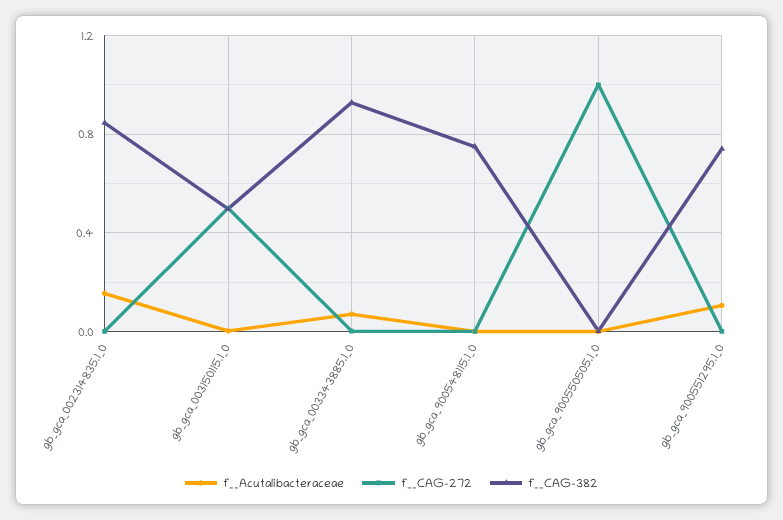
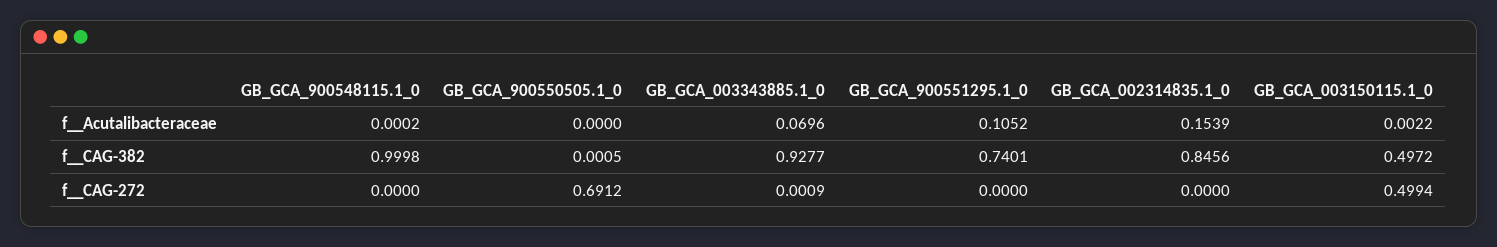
  {
    "f__Acutalibacteraceae": {
      "gb_gca_002314835.1_0": 0.1539,
      "gb_gca_003150115.1_0": 0.0022,
      "gb_gca_003343885.1_0": 0.0696,
      "gb_gca_900548115.1_0": 0.0002,
      "gb_gca_900550505.1_0": 0,
      "gb_gca_900551295.1_0": 0.1052
    },
    "f__CAG-272": {
      "gb_gca_002314835.1_0": 0,
      "gb_gca_003150115.1_0": 0.4994,
      "gb_gca_003343885.1_0": 0.0009,
      "gb_gca_900548115.1_0": 0,
-     "gb_gca_900550505.1_0": 1,
+     "gb_gca_900550505.1_0": 0.6912,
      "gb_gca_900551295.1_0": 0
    },
    "f__CAG-382": {
      "gb_gca_002314835.1_0": 0.8456,
      "gb_gca_003150115.1_0": 0.4972,
      "gb_gca_003343885.1_0": 0.9277,
-     "gb_gca_900548115.1_0": 0.75,
+     "gb_gca_900548115.1_0": 0.9998,
      "gb_gca_900550505.1_0": 0.0005,
      "gb_gca_900551295.1_0": 0.7401
    }
  }

